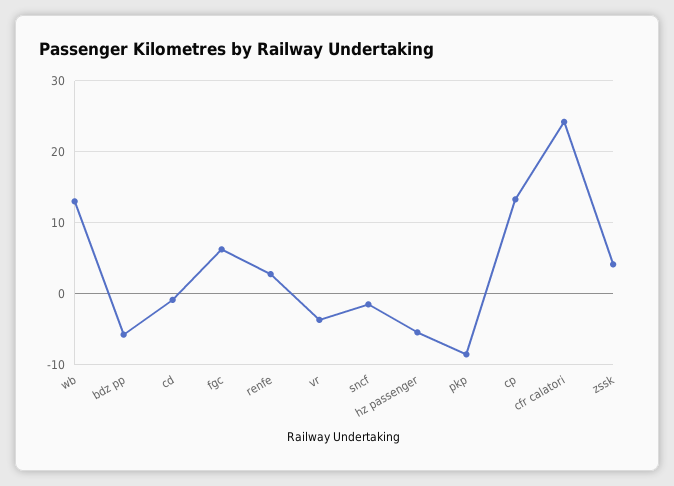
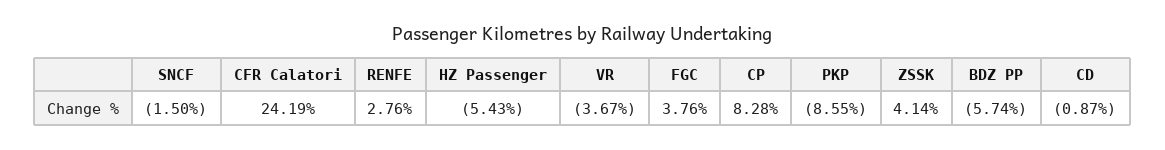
  {
-   "wb": 13,
    "bdz pp": -5.74,
    "cd": -0.87,
-   "fgc": 6,
+   "fgc": 3.76,
    "renfe": 2.76,
    "vr": -3.67,
    "sncf": -1.5,
    "hz passenger": -5.43,
    "pkp": -8.55,
-   "cp": 13,
+   "cp": 8.28,
    "cfr calatori": 24.19,
    "zssk": 4.14
  }

